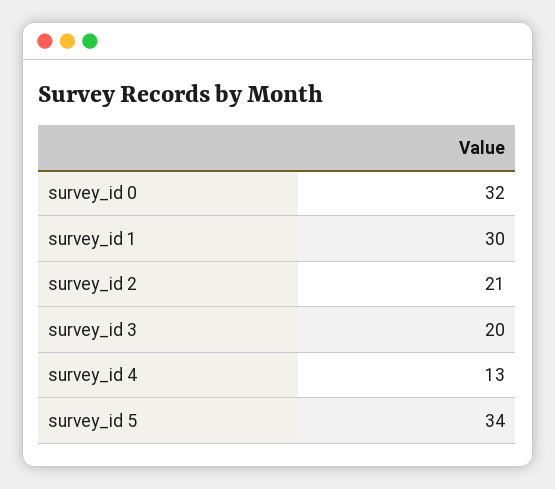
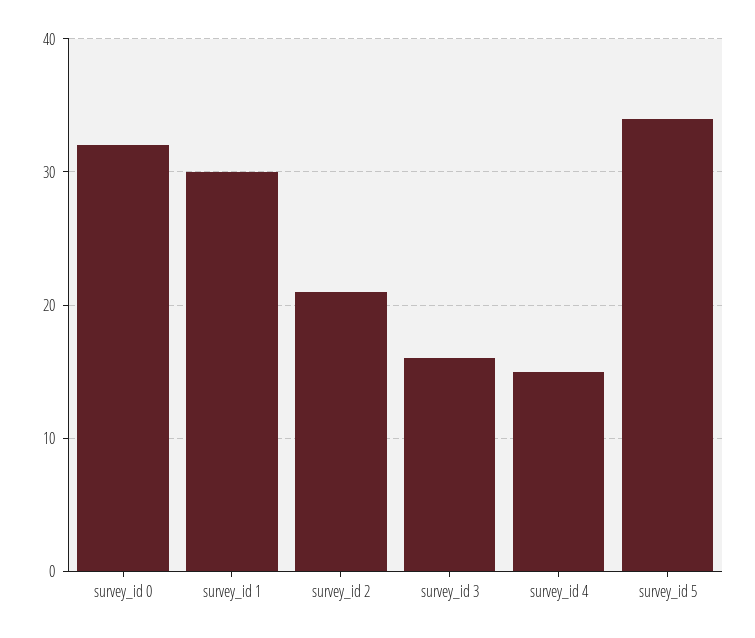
  {
    "survey_id 0": 32,
    "survey_id 1": 30,
    "survey_id 2": 21,
-   "survey_id 3": 20,
+   "survey_id 3": 16,
-   "survey_id 4": 13,
+   "survey_id 4": 15,
    "survey_id 5": 34
  }

